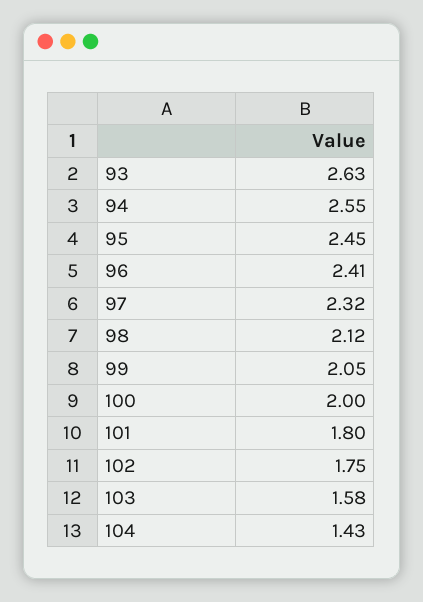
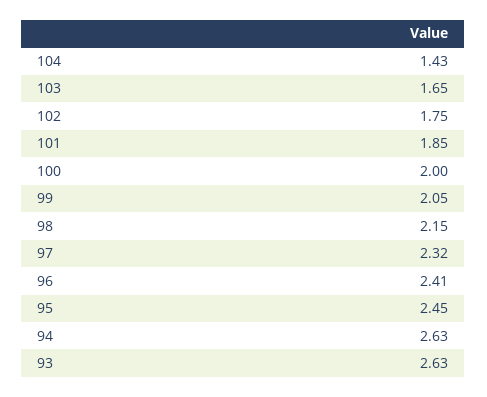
  {
    "93": 2.63,
-   "94": 2.55,
+   "94": 2.63,
    "95": 2.45,
    "96": 2.41,
    "97": 2.32,
-   "98": 2.12,
+   "98": 2.15,
    "99": 2.05,
    "100": 2,
-   "101": 1.8,
+   "101": 1.85,
    "102": 1.75,
-   "103": 1.58,
+   "103": 1.65,
    "104": 1.43
  }

